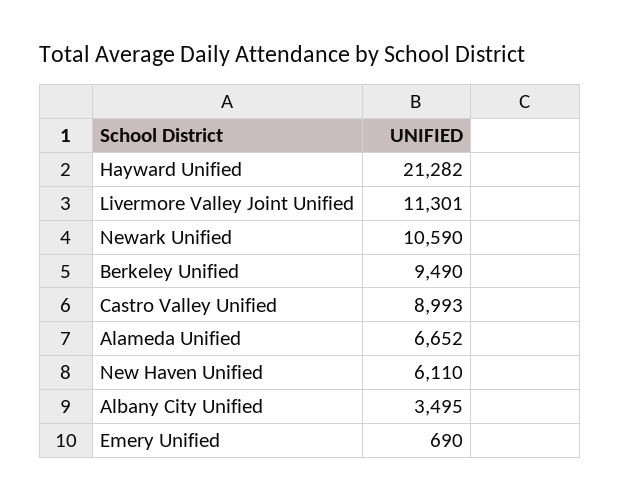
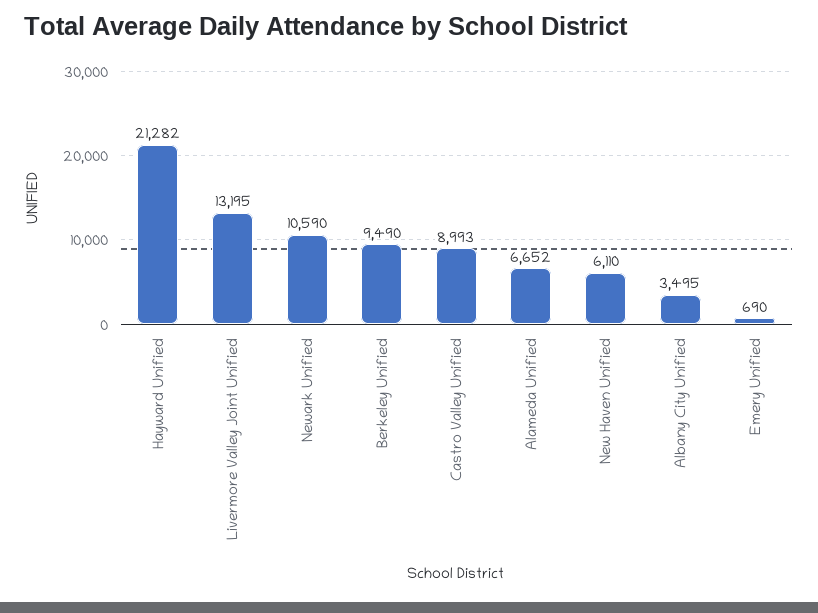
  {
    "Hayward Unified": 21282,
-   "Livermore Valley Joint Unified": 11301,
+   "Livermore Valley Joint Unified": 13195,
    "Newark Unified": 10590,
    "Berkeley Unified": 9490,
    "Castro Valley Unified": 8993,
    "Alameda Unified": 6652,
    "New Haven Unified": 6110,
    "Albany City Unified": 3495,
    "Emery Unified": 690
  }

